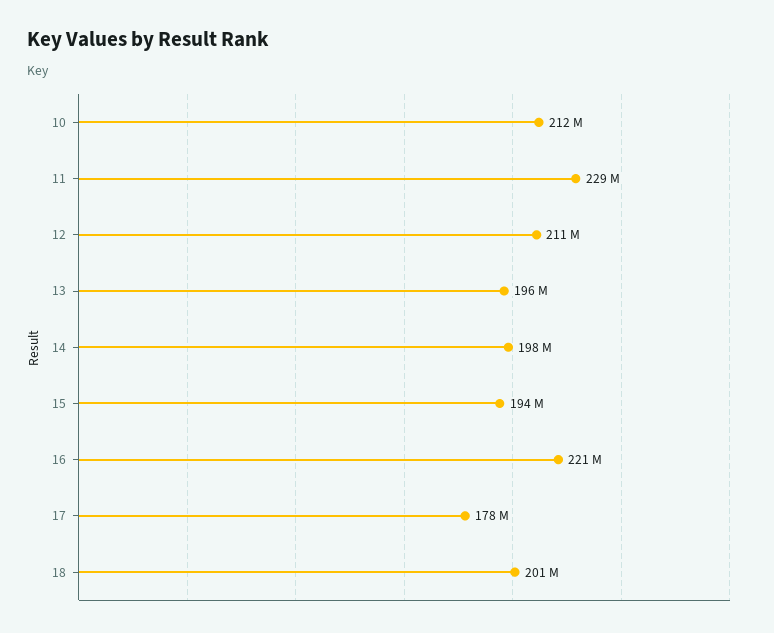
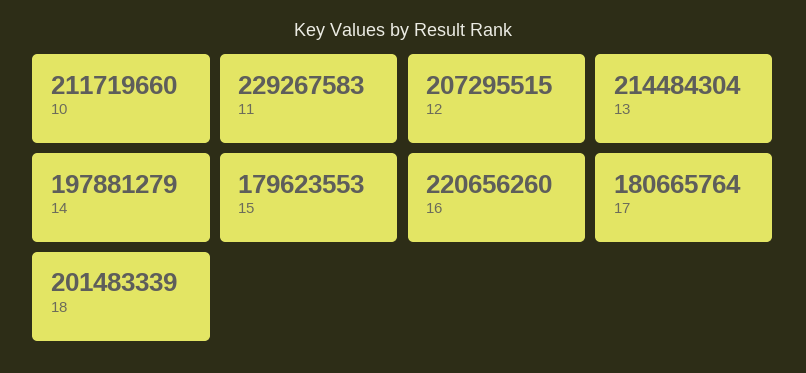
  {
    "10": 211719660,
    "11": 229267583,
-   "12": 211000000,
+   "12": 207295515,
-   "13": 196000000,
+   "13": 214484304,
    "14": 197881279,
-   "15": 194000000,
+   "15": 179623553,
    "16": 220656260,
-   "17": 178000000,
+   "17": 180665764,
    "18": 201483339
  }

